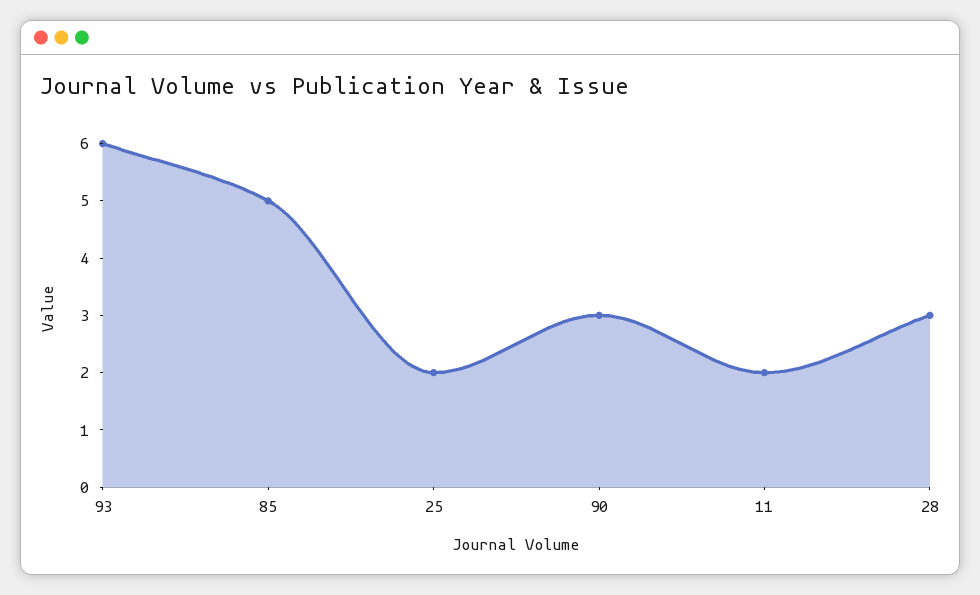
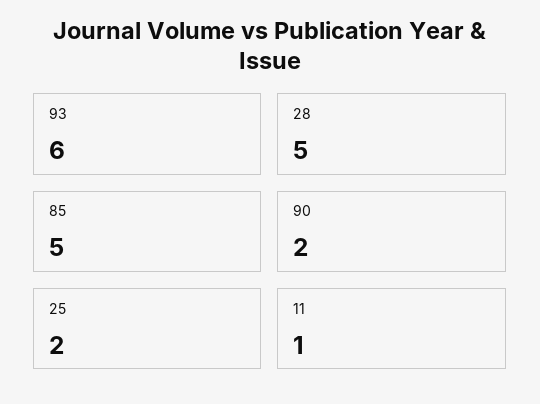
  {
    "93": 6,
    "85": 5,
    "25": 2,
-   "90": 3,
+   "90": 2,
-   "11": 2,
+   "11": 1,
-   "28": 3
+   "28": 5
  }

